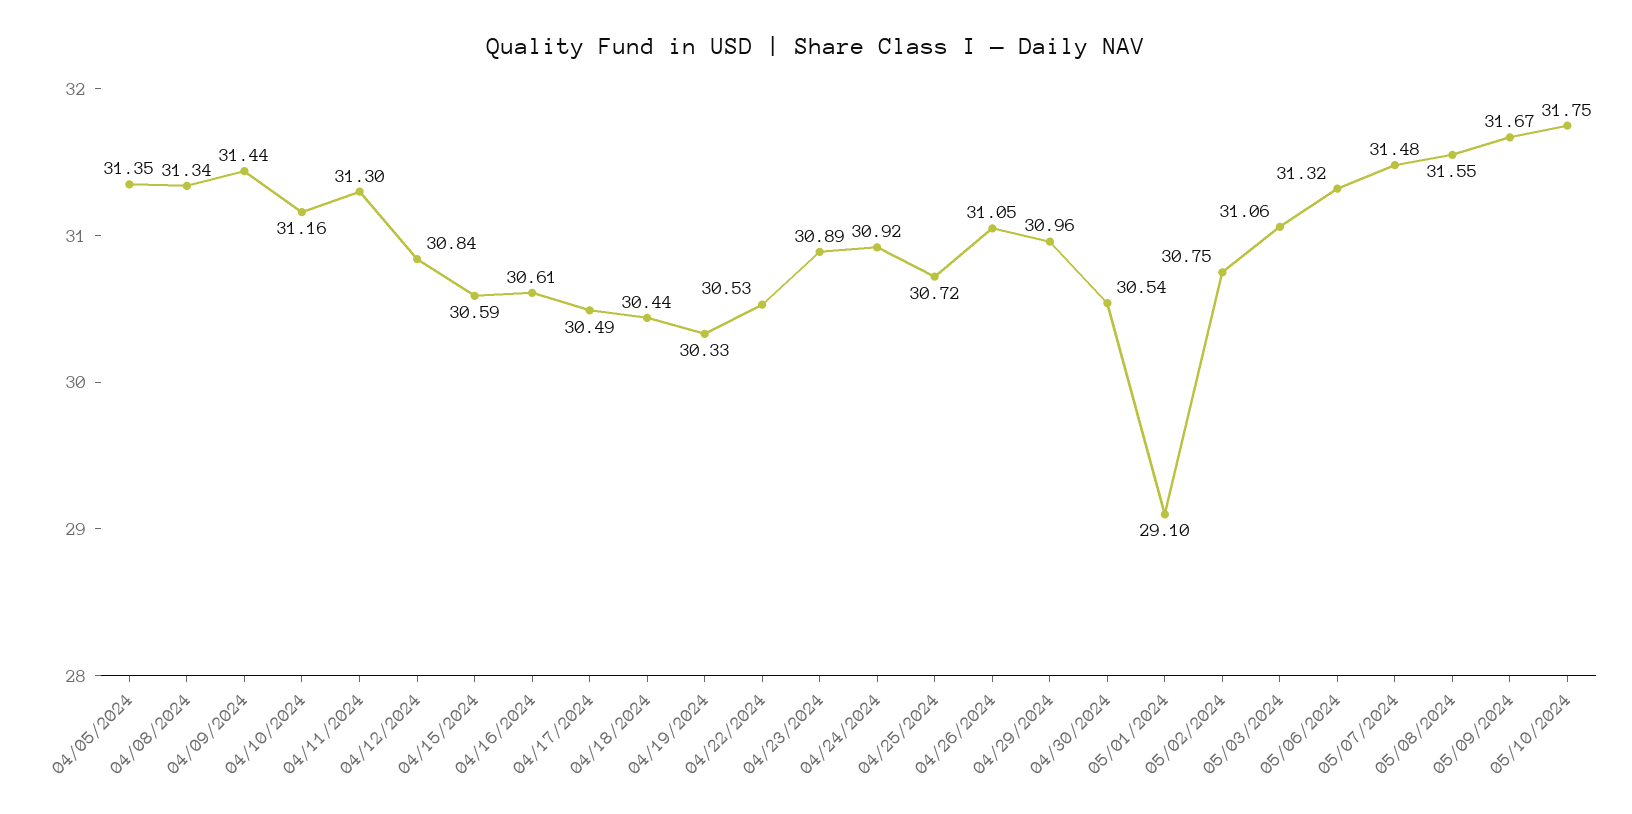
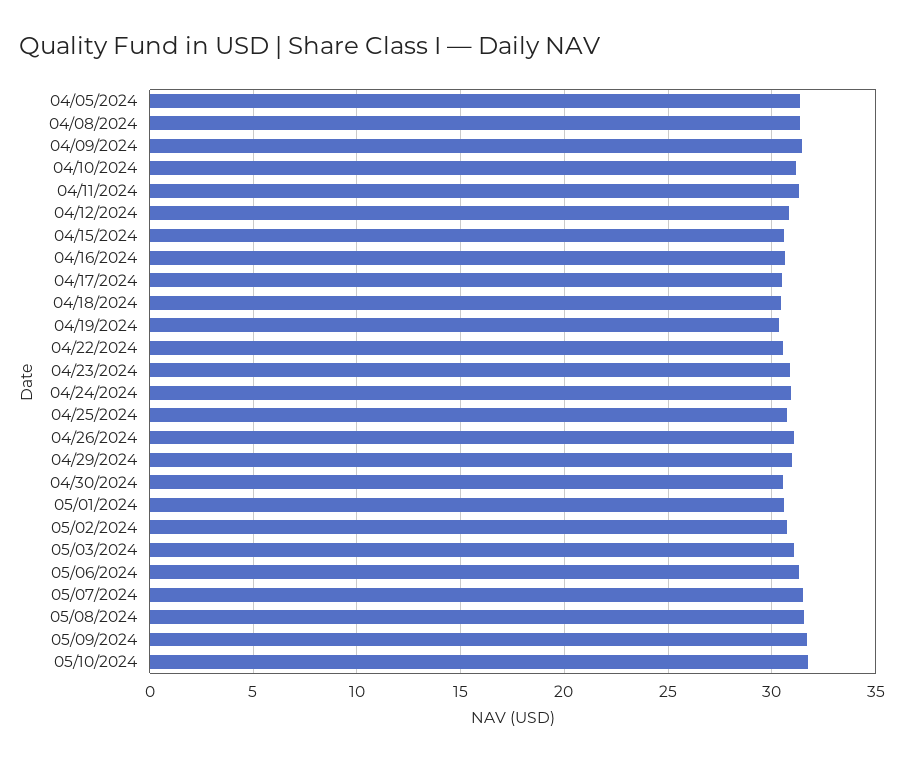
  {
    "04/05/2024": 31.35,
    "04/08/2024": 31.34,
    "04/09/2024": 31.44,
    "04/10/2024": 31.16,
    "04/11/2024": 31.3,
    "04/12/2024": 30.84,
    "04/15/2024": 30.59,
    "04/16/2024": 30.61,
    "04/17/2024": 30.49,
    "04/18/2024": 30.44,
    "04/19/2024": 30.33,
    "04/22/2024": 30.53,
    "04/23/2024": 30.89,
    "04/24/2024": 30.92,
    "04/25/2024": 30.72,
    "04/26/2024": 31.05,
    "04/29/2024": 30.96,
    "04/30/2024": 30.54,
-   "05/01/2024": 29.1,
+   "05/01/2024": 30.5,
    "05/02/2024": 30.75,
    "05/03/2024": 31.06,
    "05/06/2024": 31.32,
    "05/07/2024": 31.48,
    "05/08/2024": 31.55,
    "05/09/2024": 31.67,
    "05/10/2024": 31.75
  }

